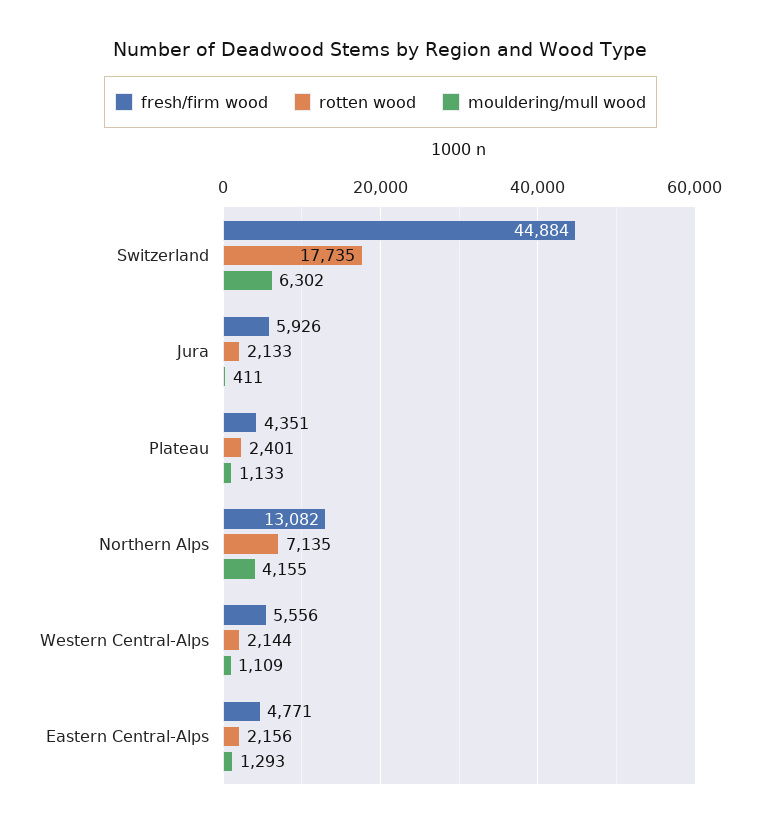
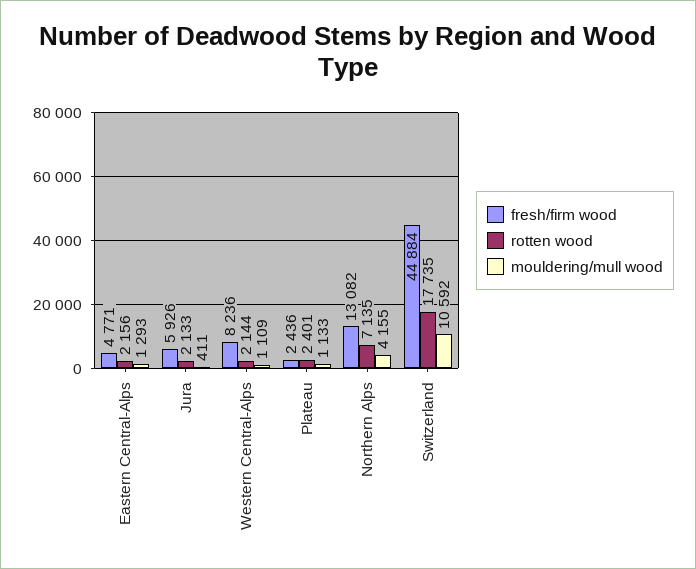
  {
    "fresh/firm wood": {
      "Switzerland": 44884,
      "Jura": 5926,
-     "Plateau": 4351,
+     "Plateau": 2436,
      "Northern Alps": 13082,
-     "Western Central-Alps": 5556,
+     "Western Central-Alps": 8236,
      "Eastern Central-Alps": 4771
    },
    "rotten wood": {
      "Switzerland": 17735,
      "Jura": 2133,
      "Plateau": 2401,
      "Northern Alps": 7135,
      "Western Central-Alps": 2144,
      "Eastern Central-Alps": 2156
    },
    "mouldering/mull wood": {
-     "Switzerland": 6302,
+     "Switzerland": 10592,
      "Jura": 411,
      "Plateau": 1133,
      "Northern Alps": 4155,
      "Western Central-Alps": 1109,
      "Eastern Central-Alps": 1293
    }
  }

